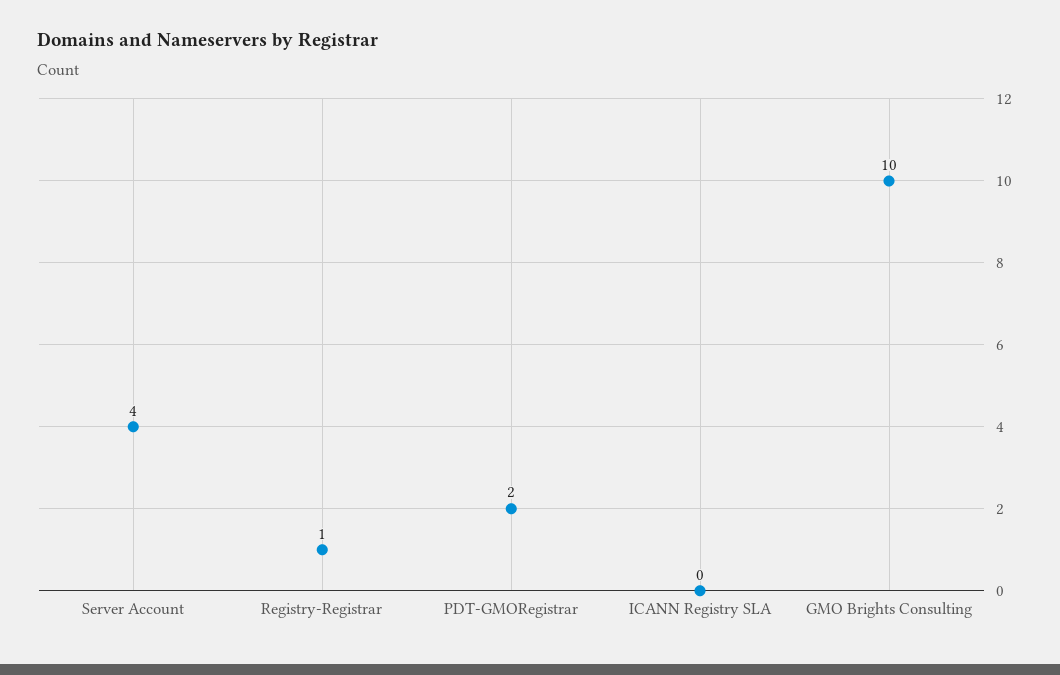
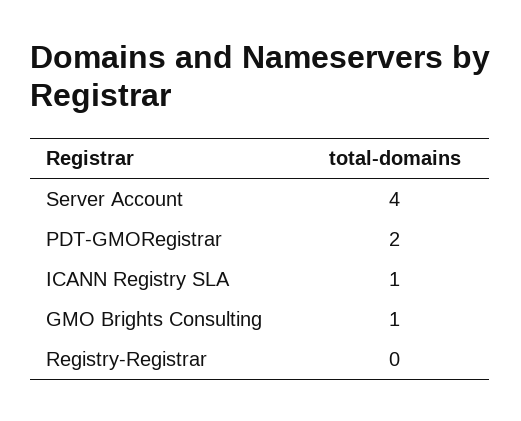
  {
    "Server Account": 4,
-   "Registry-Registrar": 1,
+   "Registry-Registrar": 0,
    "PDT-GMORegistrar": 2,
-   "ICANN Registry SLA": 0,
+   "ICANN Registry SLA": 1,
-   "GMO Brights Consulting": 10
+   "GMO Brights Consulting": 1
  }

